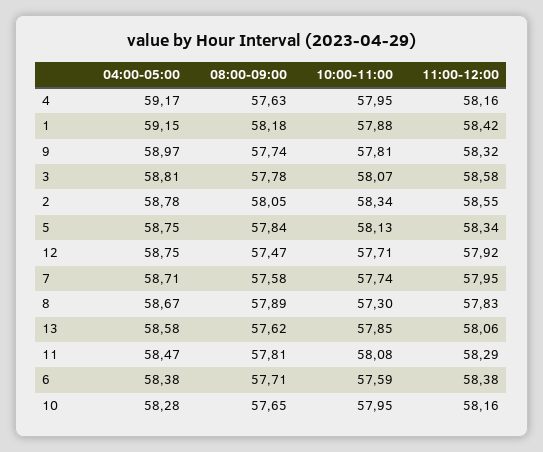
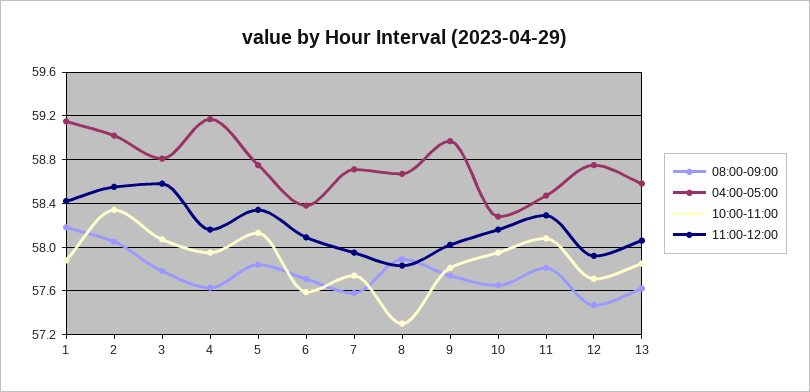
  {
    "04:00-05:00": {
      "4": 59.17,
      "1": 59.15,
      "9": 58.97,
      "3": 58.81,
-     "2": 58.78,
+     "2": 59,
      "5": 58.75,
      "12": 58.75,
      "7": 58.71,
      "8": 58.67,
      "13": 58.58,
      "11": 58.47,
      "6": 58.38,
      "10": 58.28
    },
    "08:00-09:00": {
      "4": 57.63,
      "1": 58.18,
      "9": 57.74,
      "3": 57.78,
      "2": 58.05,
      "5": 57.84,
      "12": 57.47,
      "7": 57.58,
      "8": 57.89,
      "13": 57.62,
      "11": 57.81,
      "6": 57.71,
      "10": 57.65
    },
    "10:00-11:00": {
      "4": 57.95,
      "1": 57.88,
      "9": 57.81,
      "3": 58.07,
      "2": 58.34,
      "5": 58.13,
      "12": 57.71,
      "7": 57.74,
      "8": 57.3,
      "13": 57.85,
      "11": 58.08,
      "6": 57.59,
      "10": 57.95
    },
    "11:00-12:00": {
      "4": 58.16,
      "1": 58.42,
-     "9": 58.32,
+     "9": 58,
      "3": 58.58,
      "2": 58.55,
      "5": 58.34,
      "12": 57.92,
      "7": 57.95,
      "8": 57.83,
      "13": 58.06,
      "11": 58.29,
-     "6": 58.38,
+     "6": 58.1,
      "10": 58.16
    }
  }

